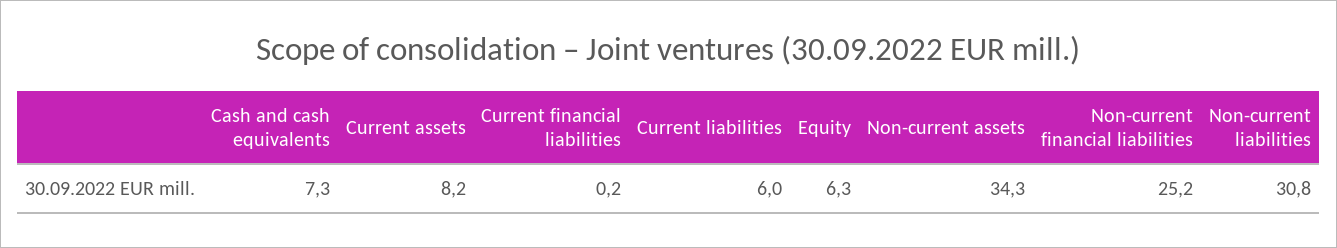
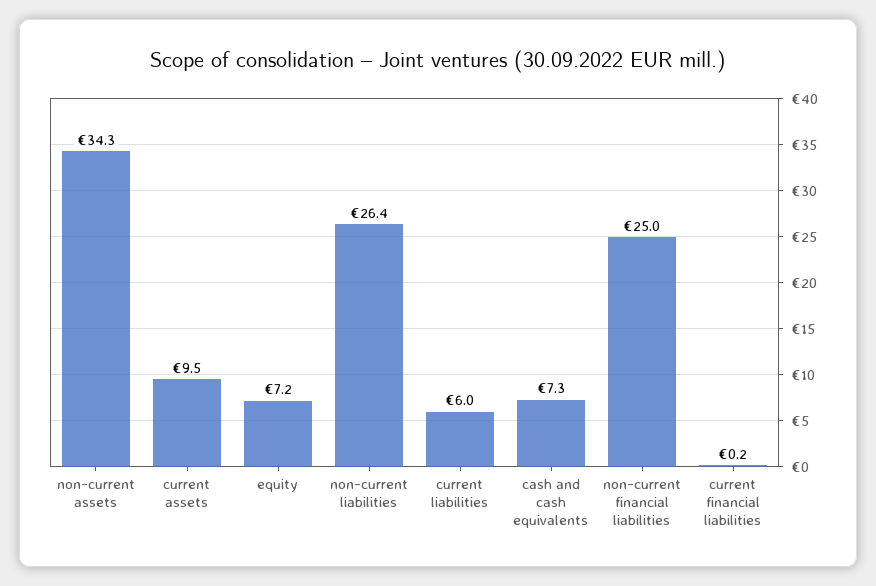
  {
    "Cash and cash equivalents": 7.3,
-   "Current assets": 8.2,
+   "Current assets": 9.5,
    "Current financial liabilities": 0.2,
    "Current liabilities": 6,
-   "Equity": 6.3,
+   "Equity": 7.2,
    "Non-current assets": 34.3,
-   "Non-current financial liabilities": 25.2,
+   "Non-current financial liabilities": 25,
-   "Non-current liabilities": 30.8
+   "Non-current liabilities": 26.4
  }

